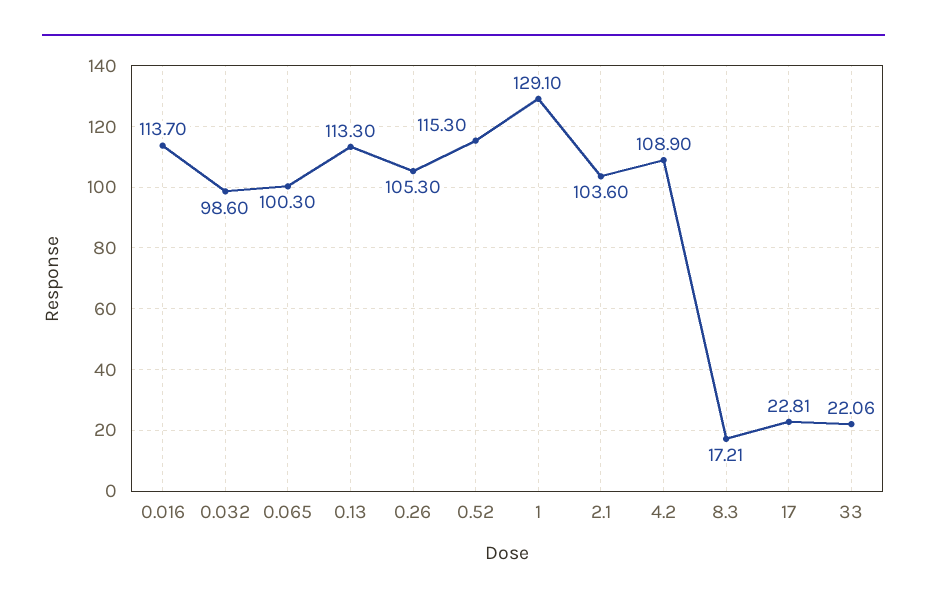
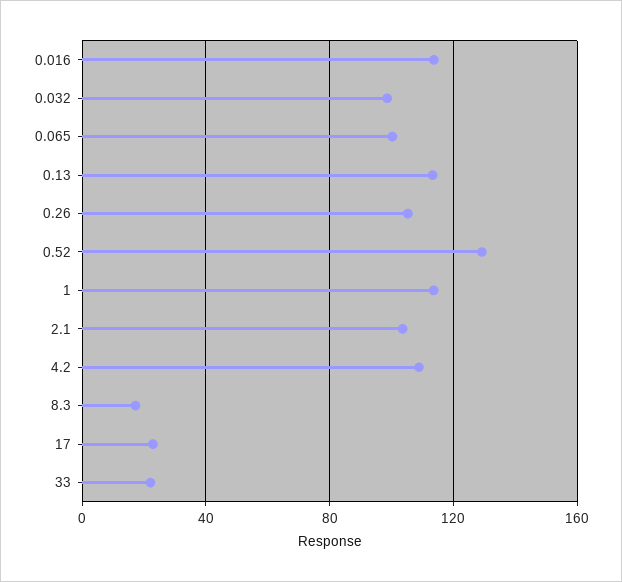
  {
    "0.016": 113.7,
    "0.032": 98.6,
    "0.065": 100.3,
    "0.13": 113.3,
    "0.26": 105.3,
-   "0.52": 115.3,
+   "0.52": 130,
-   "1": 129.1,
+   "1": 115,
    "2.1": 103.6,
    "4.2": 108.9,
    "8.3": 17.21,
    "17": 22.81,
    "33": 22.06
  }

